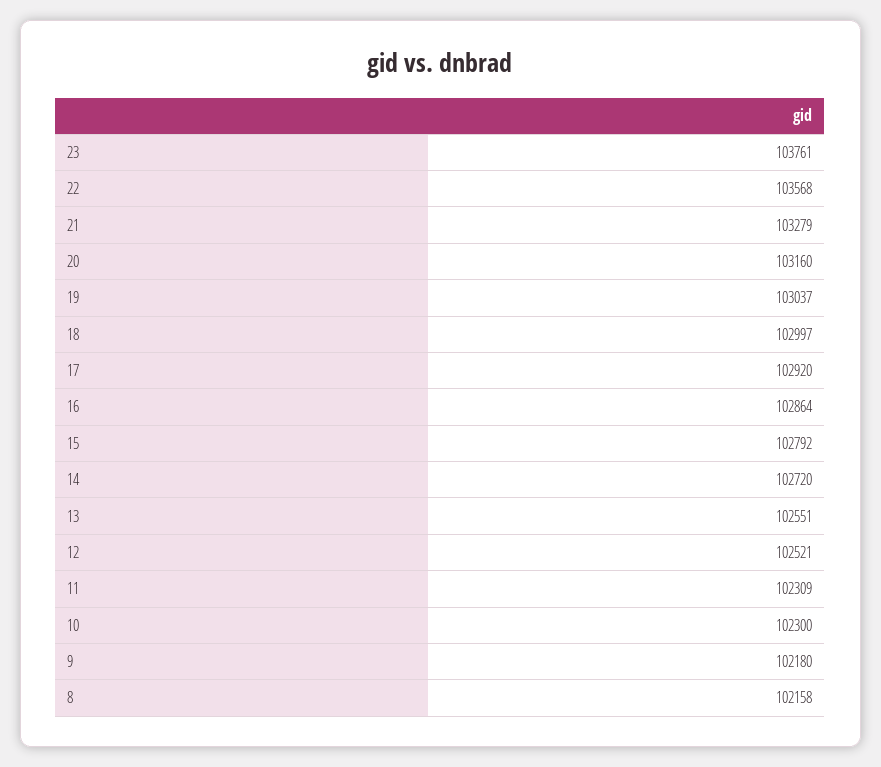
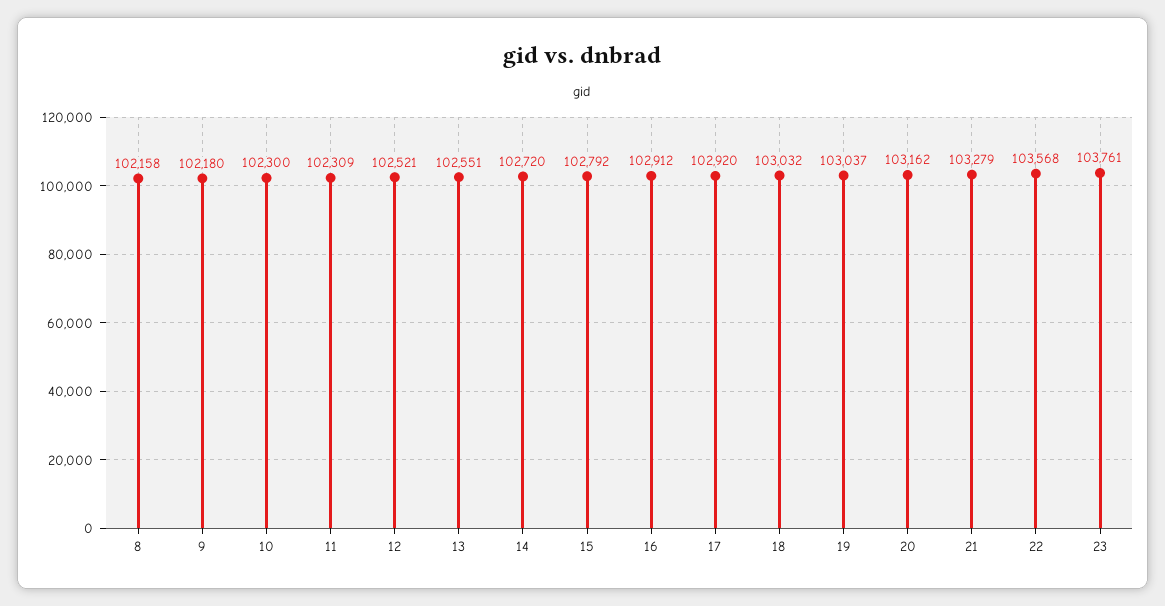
  {
    "23": 103761,
    "22": 103568,
    "21": 103279,
-   "20": 103160,
+   "20": 103162,
    "19": 103037,
-   "18": 102997,
+   "18": 103032,
    "17": 102920,
-   "16": 102864,
+   "16": 102912,
    "15": 102792,
    "14": 102720,
    "13": 102551,
    "12": 102521,
    "11": 102309,
    "10": 102300,
    "9": 102180,
    "8": 102158
  }

